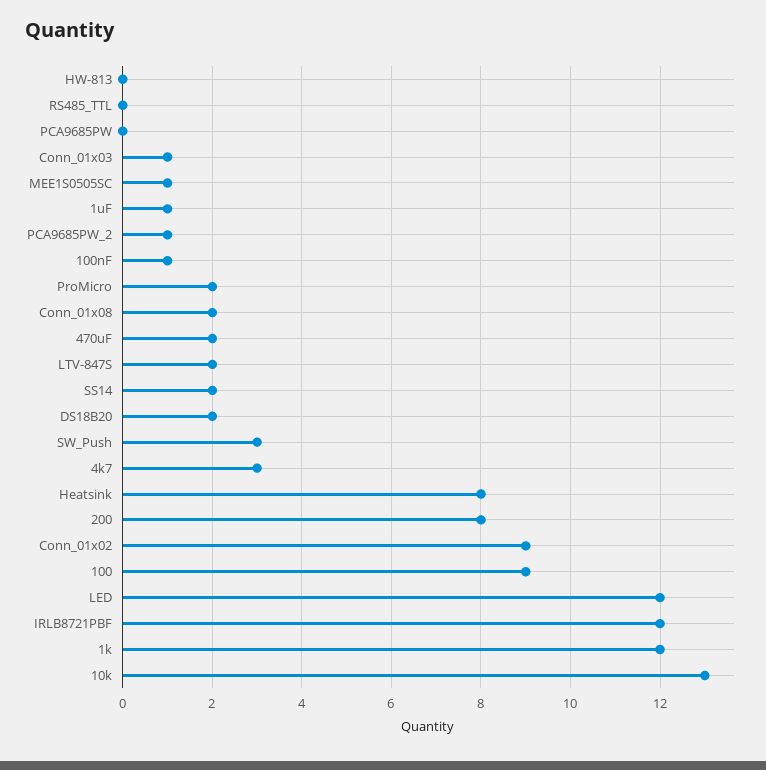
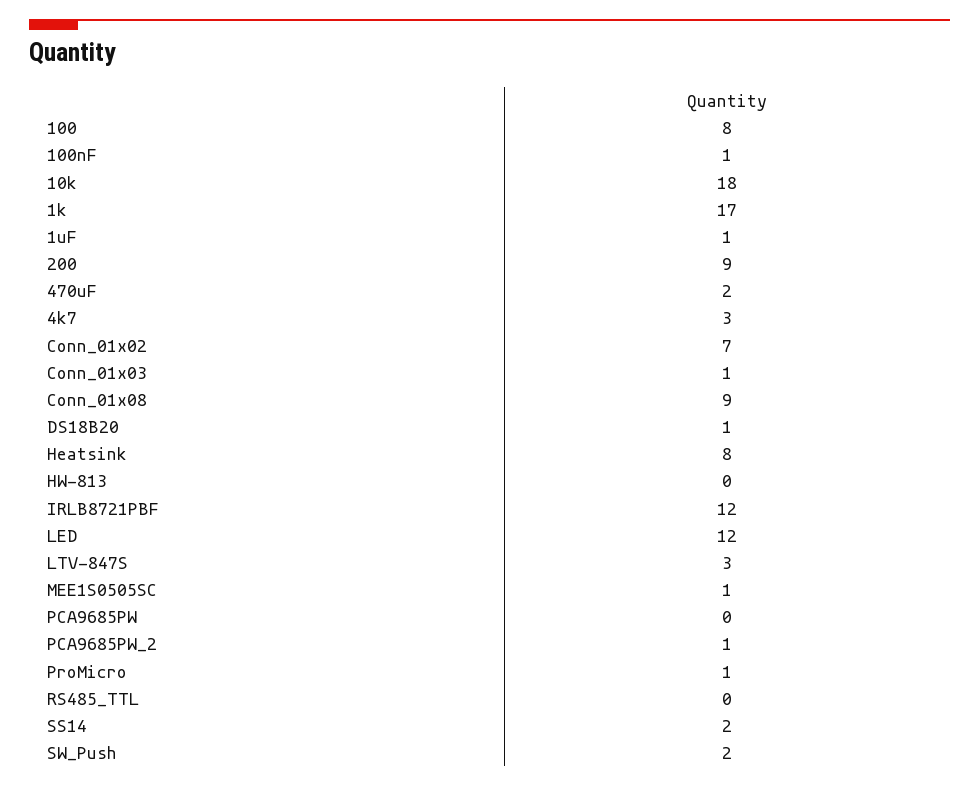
  {
    "HW-813": 0,
    "RS485_TTL": 0,
    "PCA9685PW": 0,
    "Conn_01x03": 1,
    "MEE1S0505SC": 1,
    "1uF": 1,
    "PCA9685PW_2": 1,
    "100nF": 1,
-   "ProMicro": 2,
+   "ProMicro": 1,
-   "Conn_01x08": 2,
+   "Conn_01x08": 9,
    "470uF": 2,
-   "LTV-847S": 2,
+   "LTV-847S": 3,
    "SS14": 2,
-   "DS18B20": 2,
+   "DS18B20": 1,
-   "SW_Push": 3,
+   "SW_Push": 2,
    "4k7": 3,
    "Heatsink": 8,
-   "200": 8,
+   "200": 9,
-   "Conn_01x02": 9,
+   "Conn_01x02": 7,
-   "100": 9,
+   "100": 8,
    "LED": 12,
    "IRLB8721PBF": 12,
-   "1k": 12,
+   "1k": 17,
-   "10k": 13
+   "10k": 18
  }

